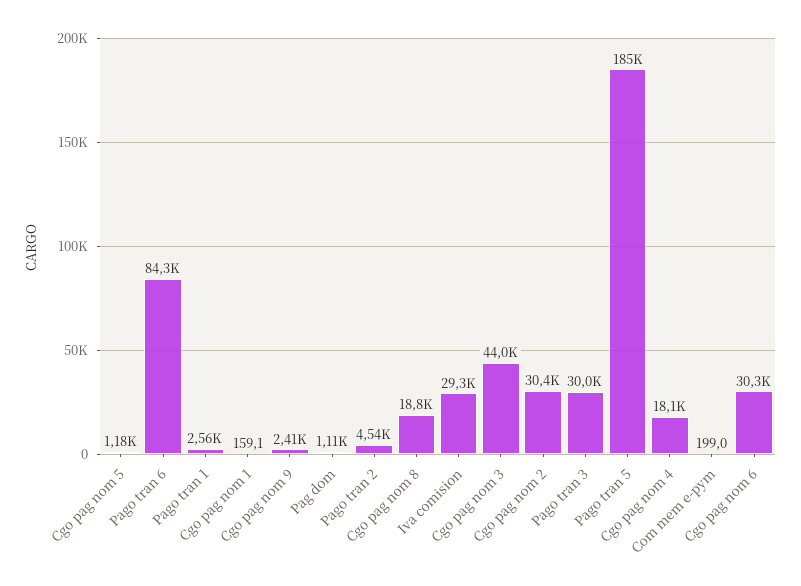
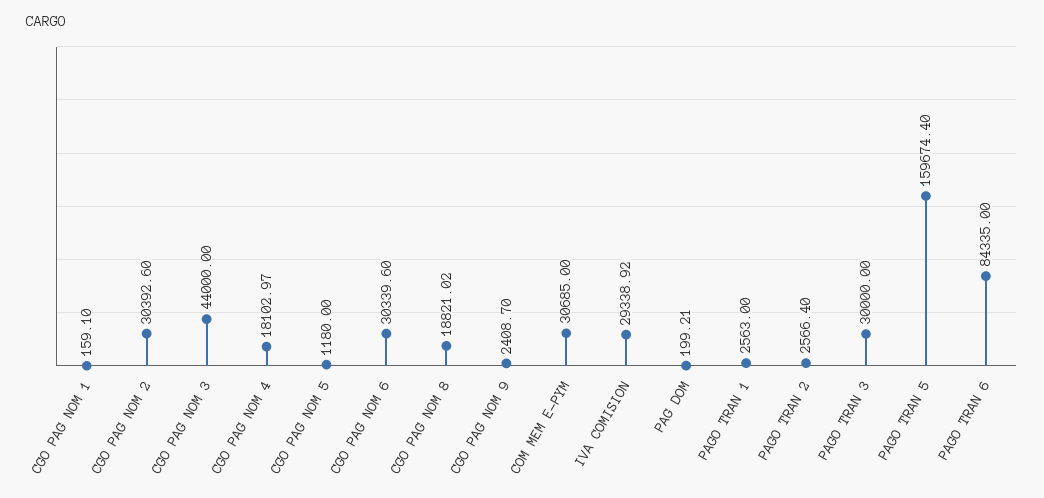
  {
    "Cgo pag nom 5": 1180,
    "Pago tran 6": 84335,
    "Pago tran 1": 2563,
    "Cgo pag nom 1": 159.1,
    "Cgo pag nom 9": 2408.7,
-   "Pag dom": 1110,
+   "Pag dom": 199.21,
-   "Pago tran 2": 4540,
+   "Pago tran 2": 2566.4,
    "Cgo pag nom 8": 18821.02,
    "Iva comision": 29338.92,
    "Cgo pag nom 3": 44000,
    "Cgo pag nom 2": 30392.6,
    "Pago tran 3": 30000,
-   "Pago tran 5": 185000,
+   "Pago tran 5": 159674.4,
    "Cgo pag nom 4": 18102.97,
-   "Com mem e-pym": 199,
+   "Com mem e-pym": 30685,
    "Cgo pag nom 6": 30339.6
  }

